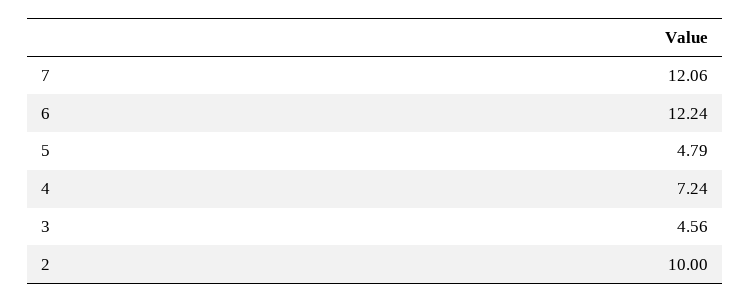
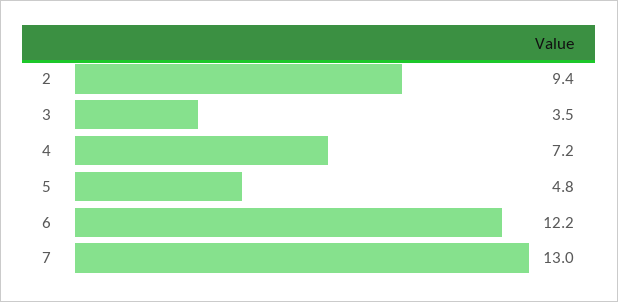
  {
-   "7": 12.06,
+   "7": 13,
    "6": 12.24,
    "5": 4.79,
    "4": 7.24,
-   "3": 4.56,
+   "3": 3.5,
-   "2": 10
+   "2": 9.4
  }

